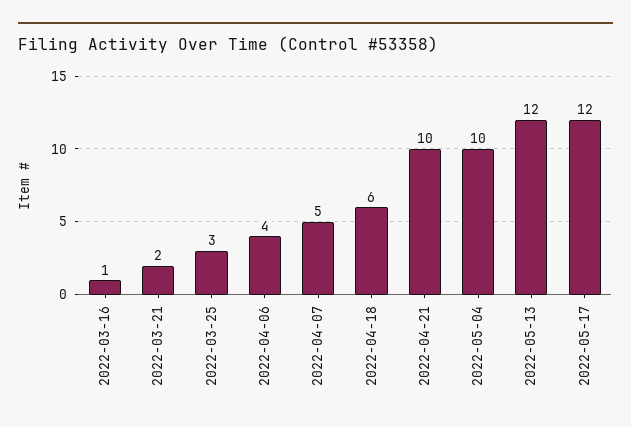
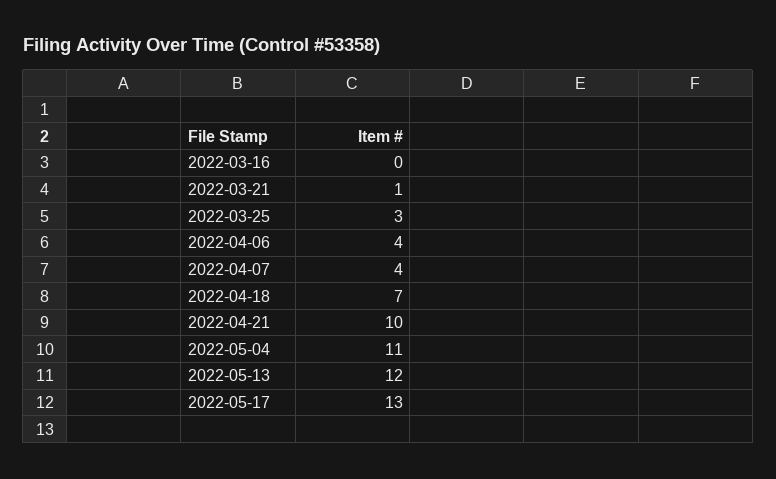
  {
-   "2022-03-16": 1,
+   "2022-03-16": 0,
-   "2022-03-21": 2,
+   "2022-03-21": 1,
    "2022-03-25": 3,
    "2022-04-06": 4,
-   "2022-04-07": 5,
+   "2022-04-07": 4,
-   "2022-04-18": 6,
+   "2022-04-18": 7,
    "2022-04-21": 10,
-   "2022-05-04": 10,
+   "2022-05-04": 11,
    "2022-05-13": 12,
-   "2022-05-17": 12
+   "2022-05-17": 13
  }

